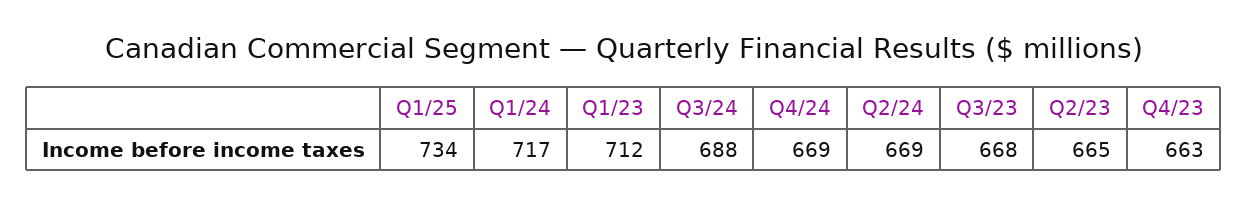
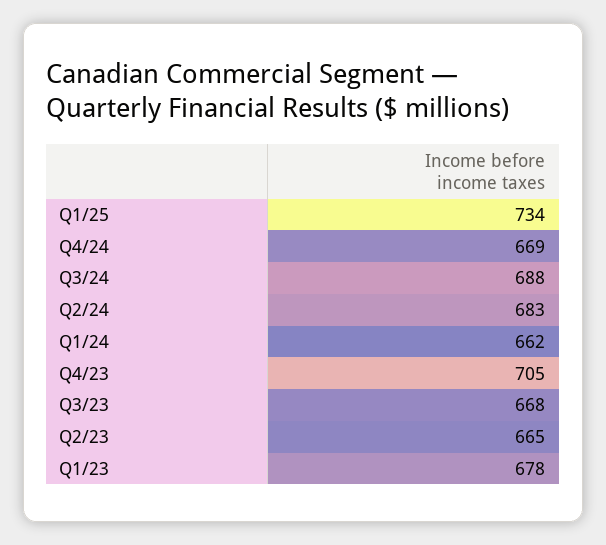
  {
    "Q1/25": 734,
-   "Q1/24": 717,
+   "Q1/24": 662,
-   "Q1/23": 712,
+   "Q1/23": 678,
    "Q3/24": 688,
    "Q4/24": 669,
-   "Q2/24": 669,
+   "Q2/24": 683,
    "Q3/23": 668,
    "Q2/23": 665,
-   "Q4/23": 663
+   "Q4/23": 705
  }

